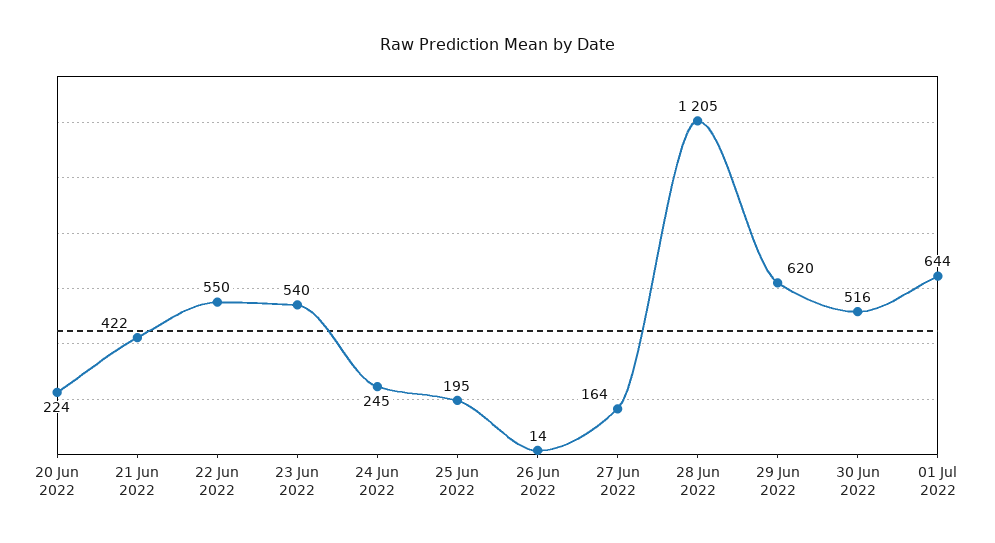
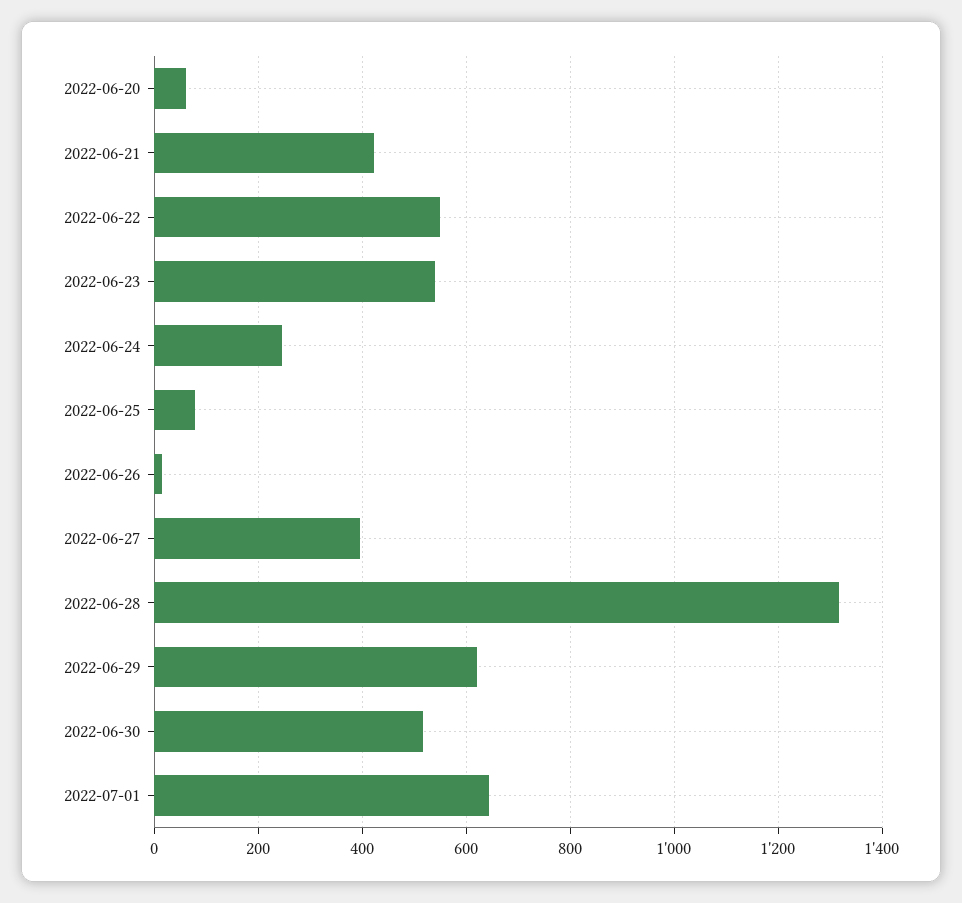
  {
-   "20 Jun 2022": 224,
+   "20 Jun 2022": 60,
    "21 Jun 2022": 422,
    "22 Jun 2022": 550,
    "23 Jun 2022": 540,
    "24 Jun 2022": 245,
-   "25 Jun 2022": 195,
+   "25 Jun 2022": 80,
    "26 Jun 2022": 14,
-   "27 Jun 2022": 164,
+   "27 Jun 2022": 400,
-   "28 Jun 2022": 1205,
+   "28 Jun 2022": 1320,
    "29 Jun 2022": 620,
    "30 Jun 2022": 516,
    "01 Jul 2022": 644
  }

